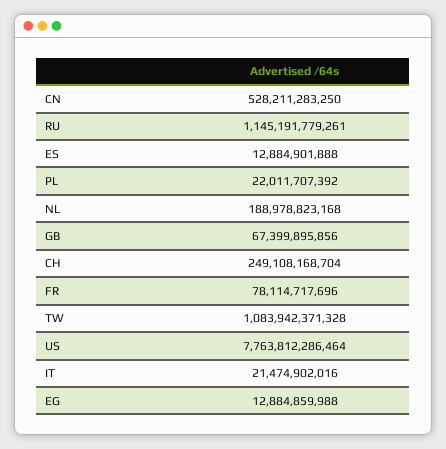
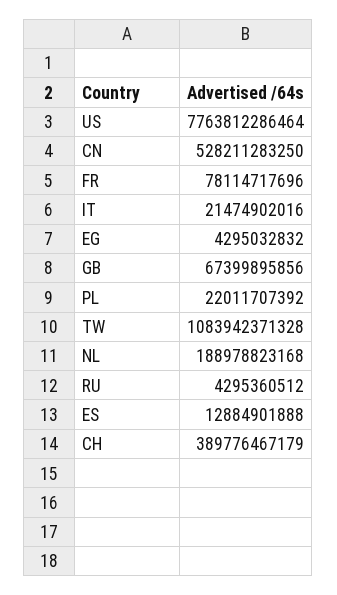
  {
    "CN": 528211283250,
-   "RU": 1145191779261,
+   "RU": 4295360512,
    "ES": 12884901888,
    "PL": 22011707392,
    "NL": 188978823168,
    "GB": 67399895856,
-   "CH": 249108168704,
+   "CH": 389776467179,
    "FR": 78114717696,
    "TW": 1083942371328,
    "US": 7763812286464,
    "IT": 21474902016,
-   "EG": 12884859988
+   "EG": 4295032832
  }

